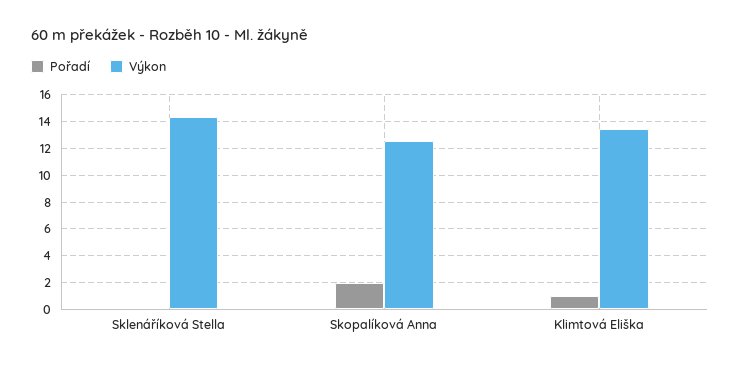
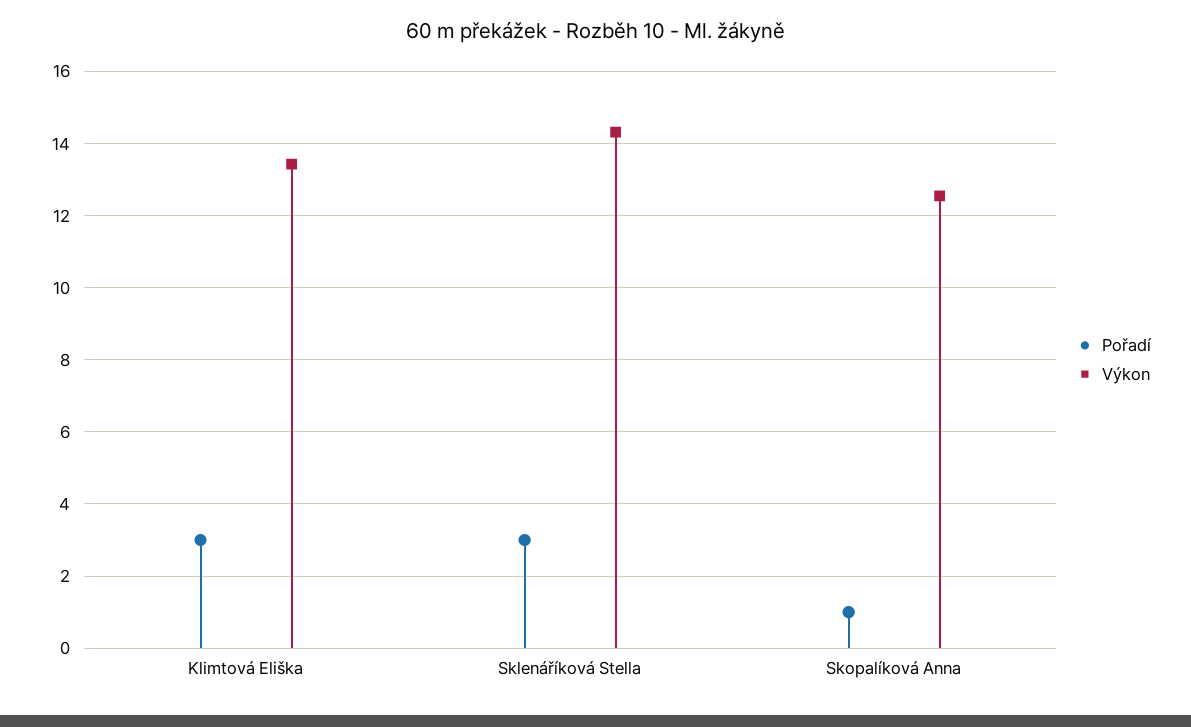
  {
    "Pořadí": {
-     "Sklenáříková Stella": 0,
+     "Sklenáříková Stella": 3,
-     "Skopalíková Anna": 2,
+     "Skopalíková Anna": 1,
-     "Klimtová Eliška": 1
+     "Klimtová Eliška": 3
    },
    "Výkon": {
      "Sklenáříková Stella": 14.4,
      "Skopalíková Anna": 12.6,
      "Klimtová Eliška": 13.4
    }
  }

